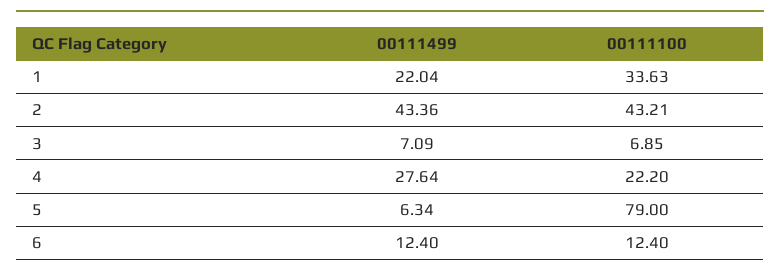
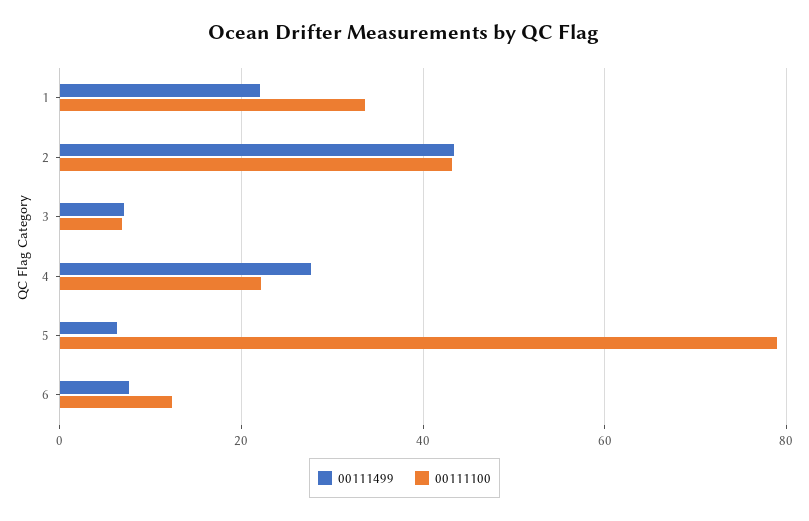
  {
    "00111499": {
      "1": 22.04,
      "2": 43.36,
      "3": 7.09,
      "4": 27.64,
      "5": 6.34,
-     "6": 12.4
+     "6": 8
    },
    "00111100": {
      "1": 33.63,
      "2": 43.21,
      "3": 6.85,
      "4": 22.2,
      "5": 79,
      "6": 12.4
    }
  }

